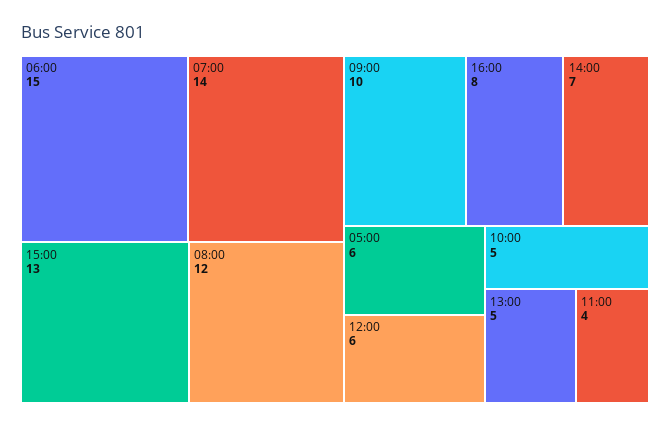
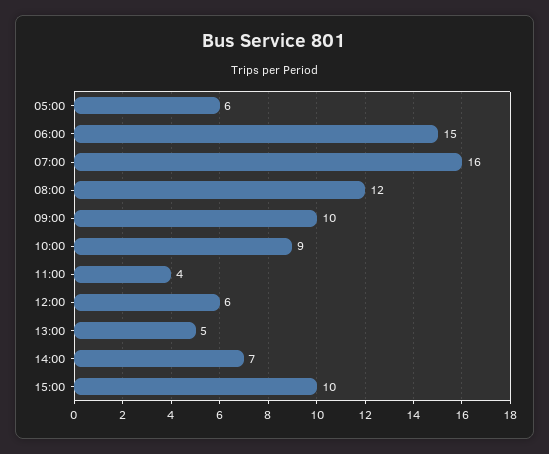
  {
    "06:00": 15,
-   "07:00": 14,
+   "07:00": 16,
-   "15:00": 13,
+   "15:00": 10,
    "08:00": 12,
    "09:00": 10,
-   "16:00": 8,
    "14:00": 7,
    "05:00": 6,
    "12:00": 6,
-   "10:00": 5,
+   "10:00": 9,
    "13:00": 5,
    "11:00": 4
  }

